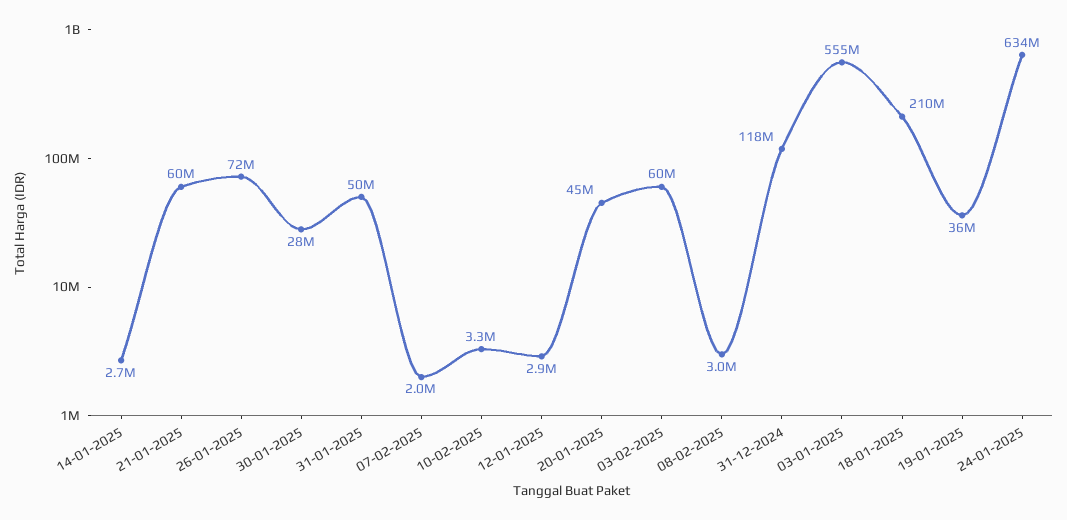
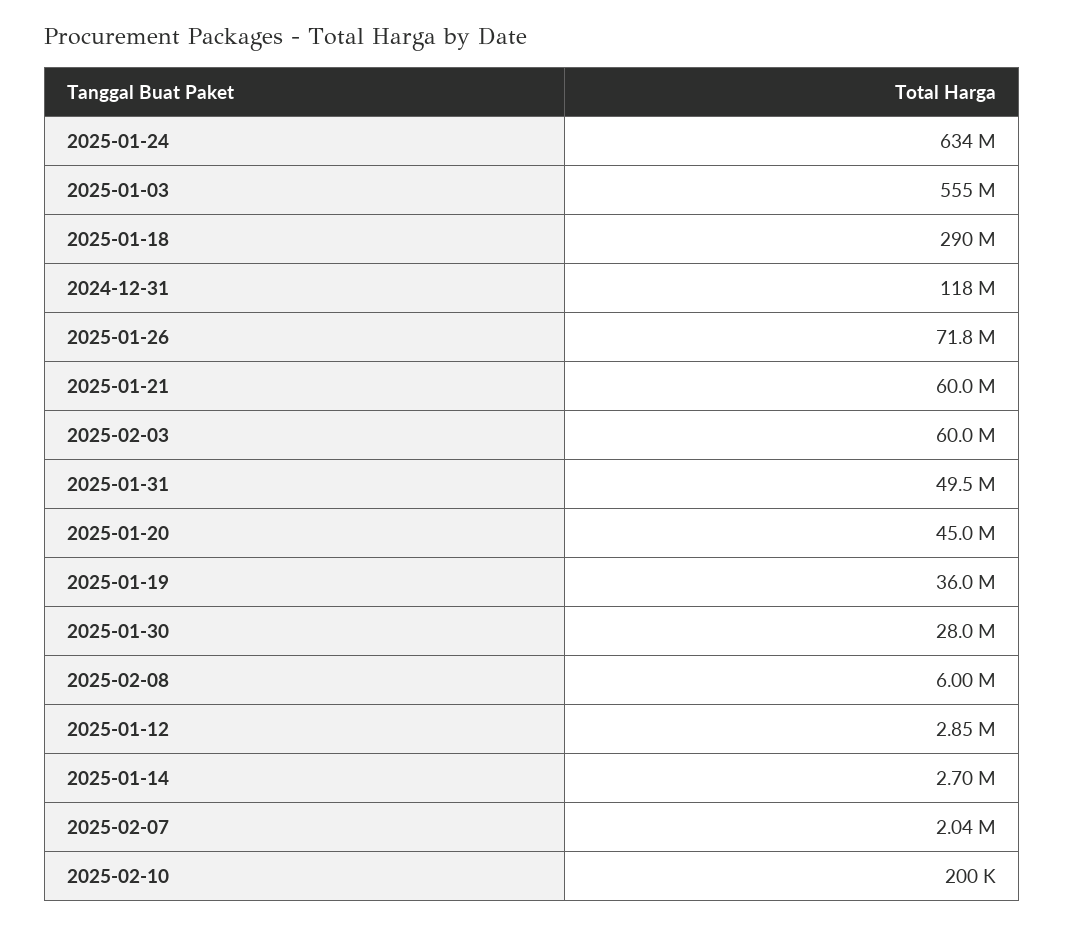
  {
    "14-01-2025": 2700000,
    "21-01-2025": 60000000,
    "26-01-2025": 71800000,
    "30-01-2025": 28000000,
    "31-01-2025": 49500000,
    "07-02-2025": 2040000,
-   "10-02-2025": 3300000,
+   "10-02-2025": 200000,
    "12-01-2025": 2850000,
    "20-01-2025": 45000000,
    "03-02-2025": 60000000,
-   "08-02-2025": 3000000,
+   "08-02-2025": 6000000,
    "31-12-2024": 118000000,
    "03-01-2025": 555000000,
-   "18-01-2025": 210000000,
+   "18-01-2025": 290000000,
    "19-01-2025": 36000000,
    "24-01-2025": 634000000
  }

